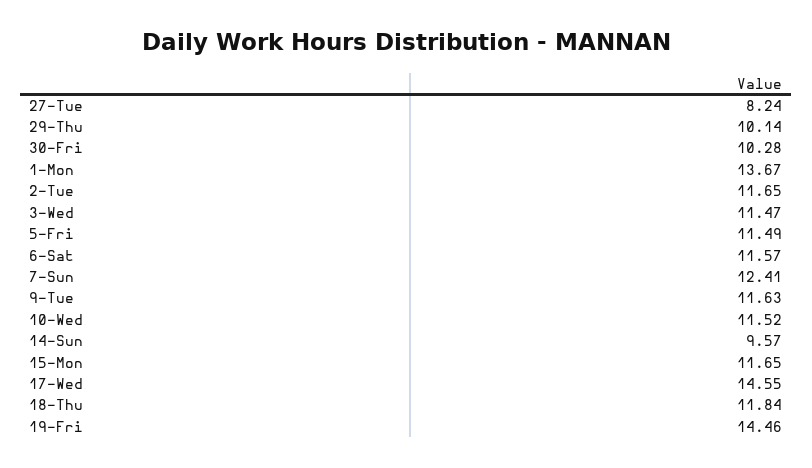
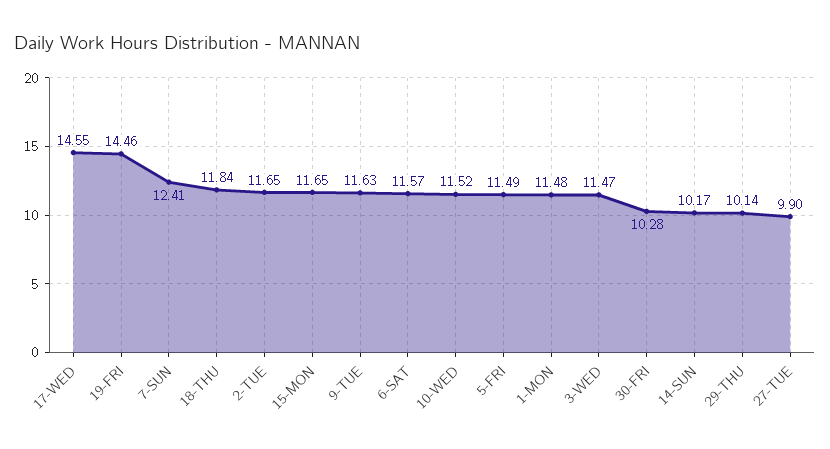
  {
-   "27-Tue": 8.24,
+   "27-Tue": 9.9,
    "29-Thu": 10.14,
    "30-Fri": 10.28,
-   "1-Mon": 13.67,
+   "1-Mon": 11.48,
    "2-Tue": 11.65,
    "3-Wed": 11.47,
    "5-Fri": 11.49,
    "6-Sat": 11.57,
    "7-Sun": 12.41,
    "9-Tue": 11.63,
    "10-Wed": 11.52,
-   "14-Sun": 9.57,
+   "14-Sun": 10.17,
    "15-Mon": 11.65,
    "17-Wed": 14.55,
    "18-Thu": 11.84,
    "19-Fri": 14.46
  }

